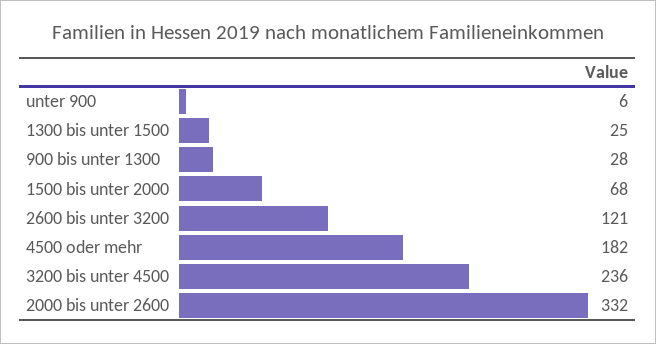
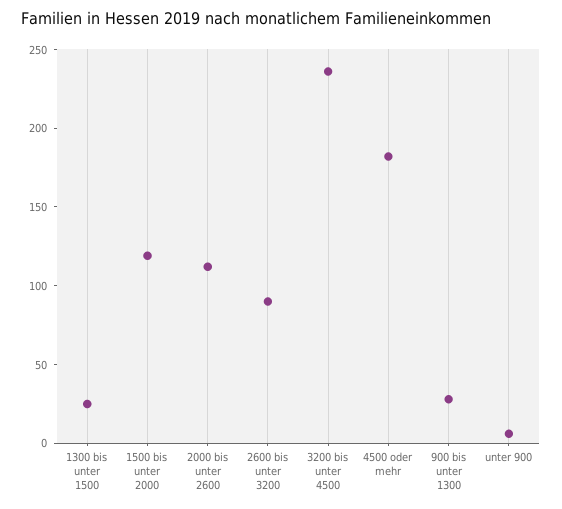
  {
    "unter 900": 6,
    "1300 bis unter 1500": 25,
    "900 bis unter 1300": 28,
-   "1500 bis unter 2000": 68,
+   "1500 bis unter 2000": 120,
-   "2600 bis unter 3200": 121,
+   "2600 bis unter 3200": 90,
    "4500 oder mehr": 182,
    "3200 bis unter 4500": 236,
-   "2000 bis unter 2600": 332
+   "2000 bis unter 2600": 110
  }

